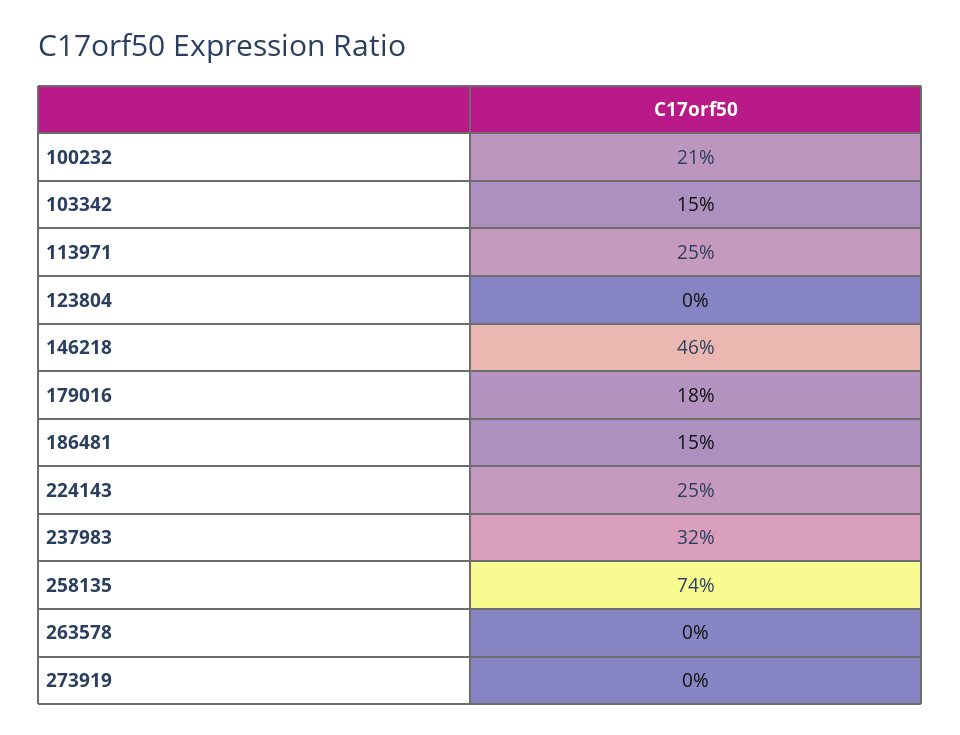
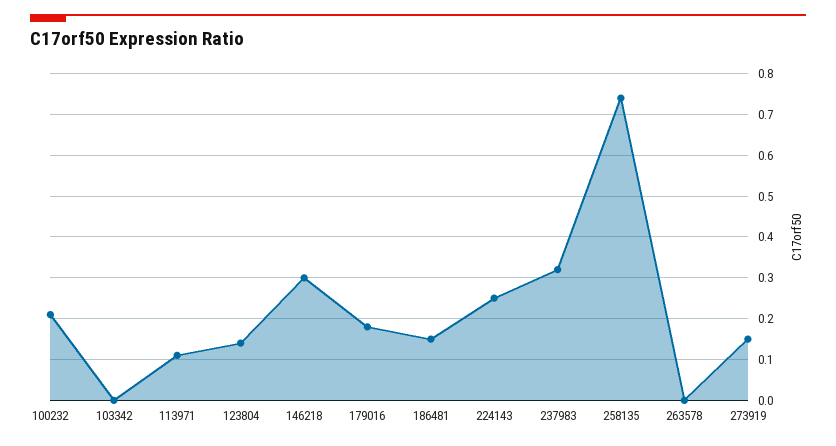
  {
    "100232": 0.21,
-   "103342": 0.15,
+   "103342": 0,
-   "113971": 0.25,
+   "113971": 0.1,
-   "123804": 0,
+   "123804": 0.15,
-   "146218": 0.46,
+   "146218": 0.3,
    "179016": 0.18,
    "186481": 0.15,
    "224143": 0.25,
    "237983": 0.32,
    "258135": 0.74,
    "263578": 0,
-   "273919": 0
+   "273919": 0.15
  }

